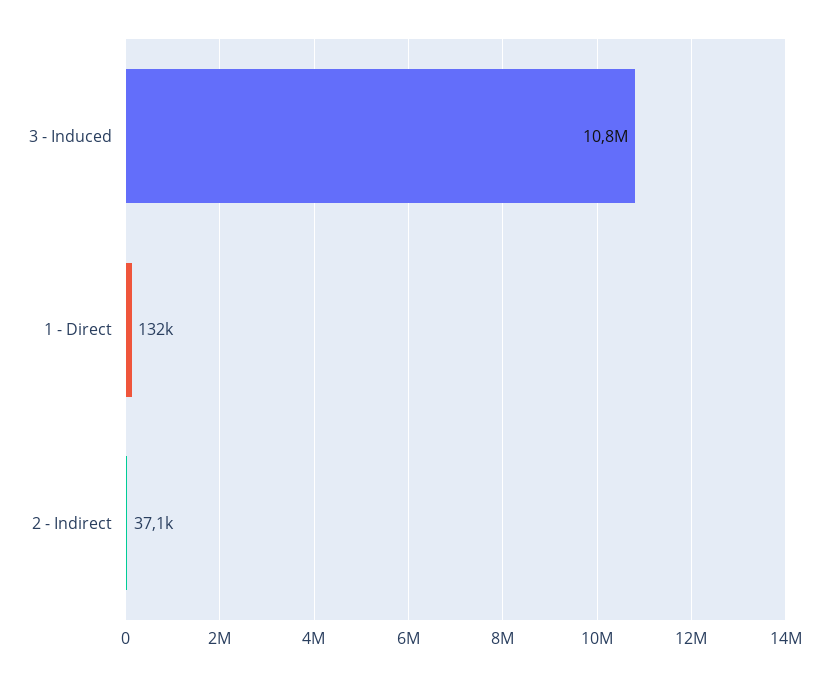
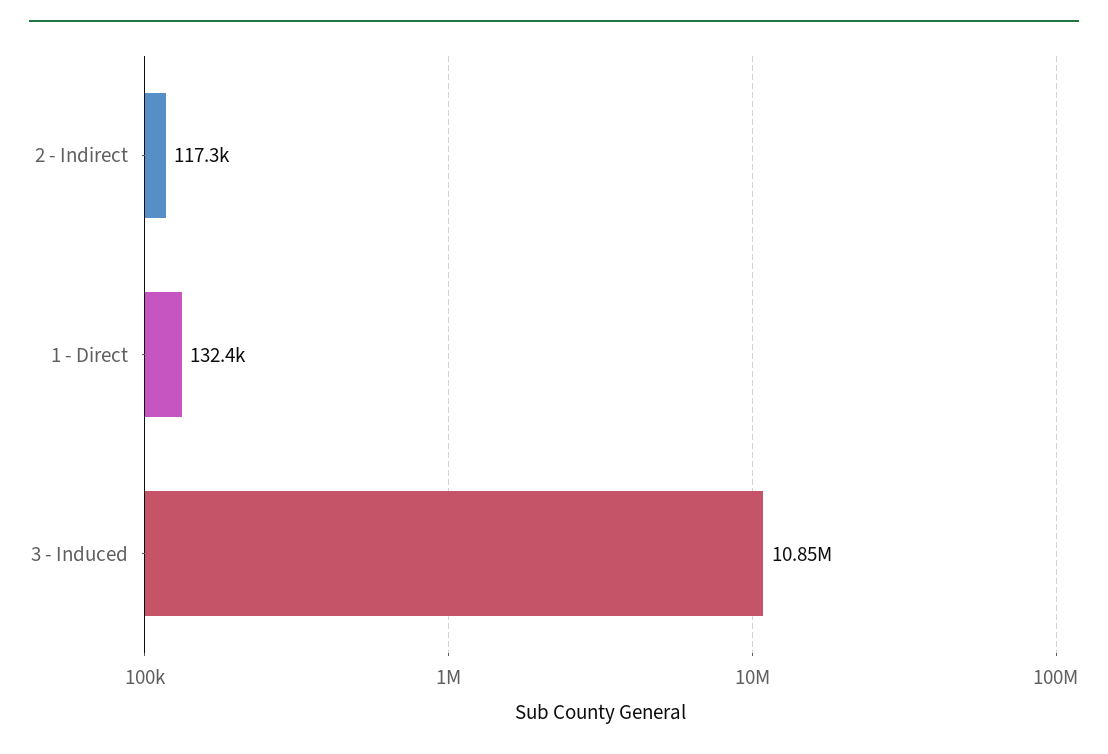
  {
    "3 - Induced": 10850000,
    "1 - Direct": 132400,
-   "2 - Indirect": 37100
+   "2 - Indirect": 117300
  }

